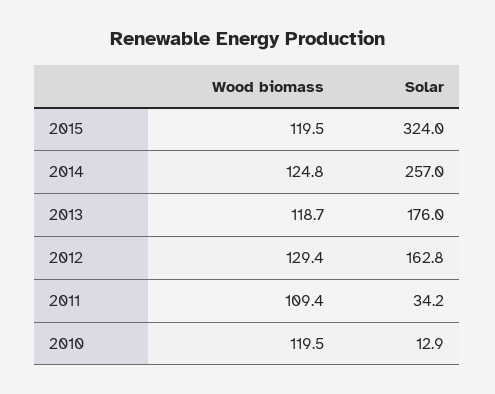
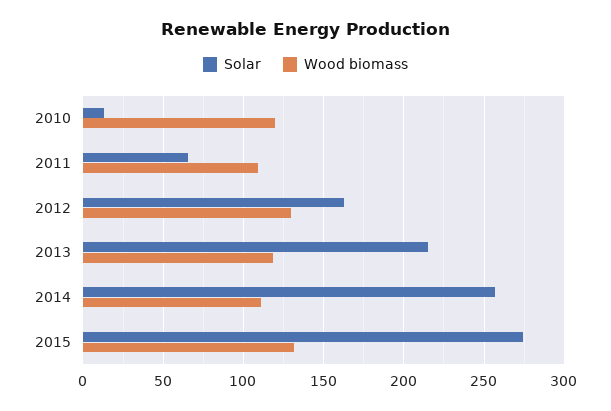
  {
    "Wood biomass": {
-     "2015": 119.5,
+     "2015": 130,
-     "2014": 124.8,
+     "2014": 110,
      "2013": 118.7,
      "2012": 129.4,
      "2011": 109.4,
      "2010": 119.5
    },
    "Solar": {
-     "2015": 324,
+     "2015": 275,
      "2014": 257,
-     "2013": 176,
+     "2013": 215,
      "2012": 162.8,
-     "2011": 34.2,
+     "2011": 65,
      "2010": 12.9
    }
  }

